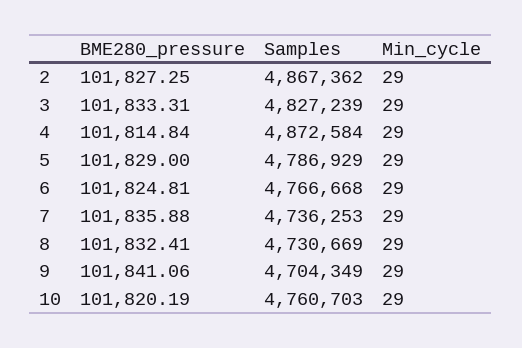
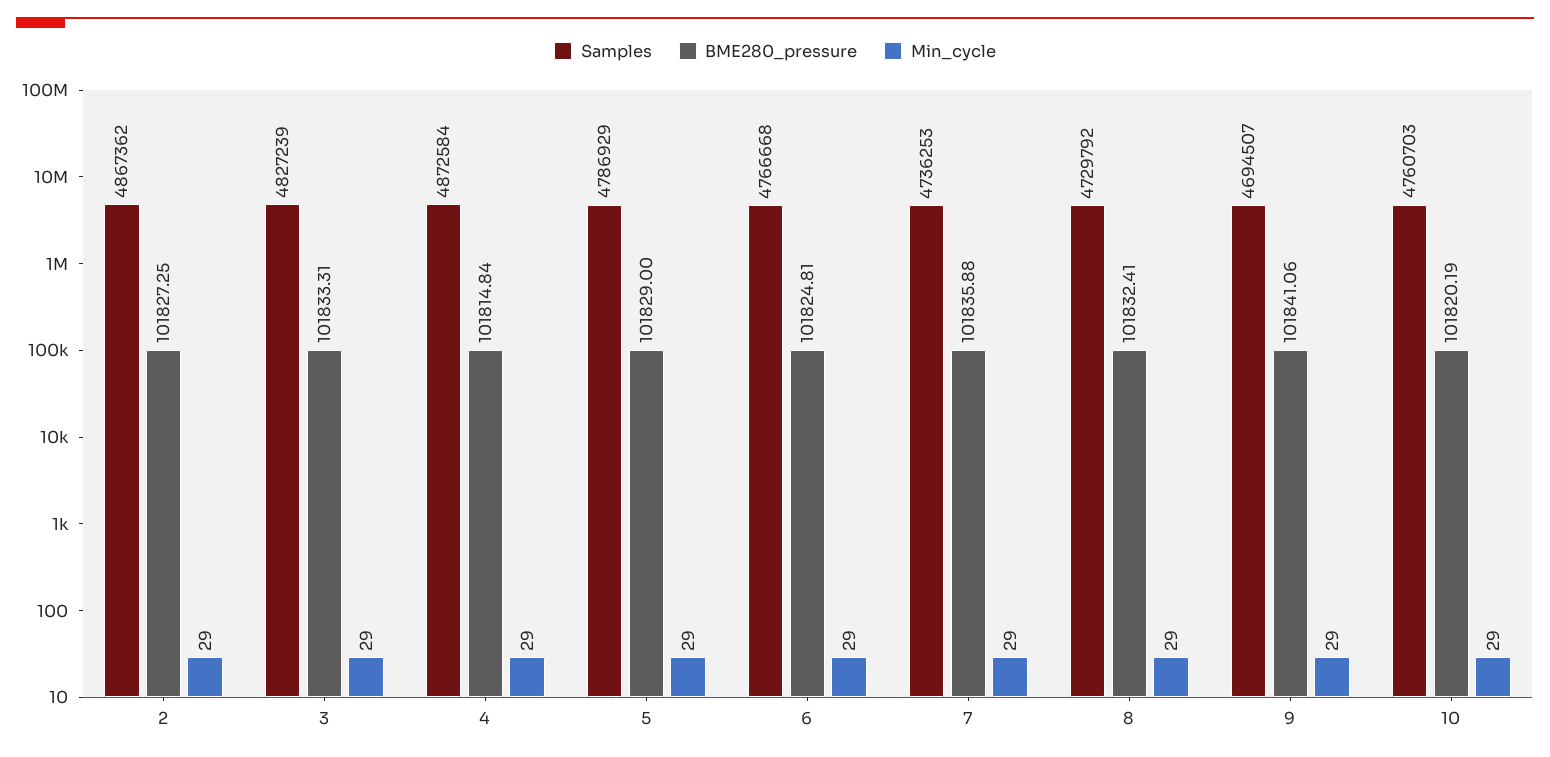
  {
    "BME280_pressure": {
      "2": 101827.25,
      "3": 101833.31,
      "4": 101814.84,
      "5": 101829,
      "6": 101824.81,
      "7": 101835.88,
      "8": 101832.41,
      "9": 101841.06,
      "10": 101820.19
    },
    "Samples": {
      "2": 4867362,
      "3": 4827239,
      "4": 4872584,
      "5": 4786929,
      "6": 4766668,
      "7": 4736253,
-     "8": 4730669,
+     "8": 4729792,
-     "9": 4704349,
+     "9": 4694507,
      "10": 4760703
    },
    "Min_cycle": {
      "2": 29,
      "3": 29,
      "4": 29,
      "5": 29,
      "6": 29,
      "7": 29,
      "8": 29,
      "9": 29,
      "10": 29
    }
  }

